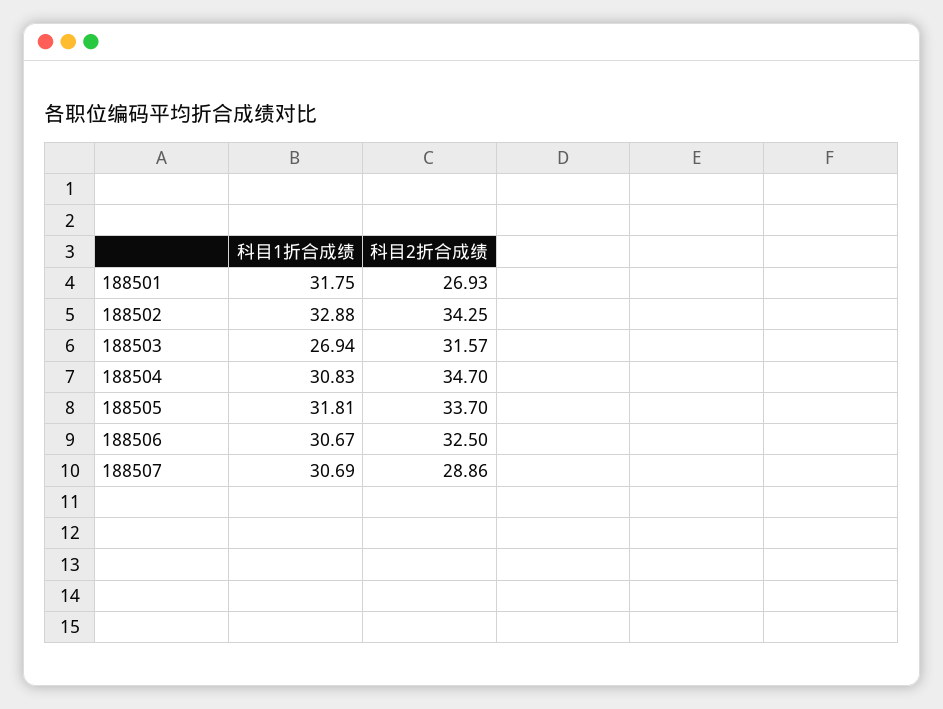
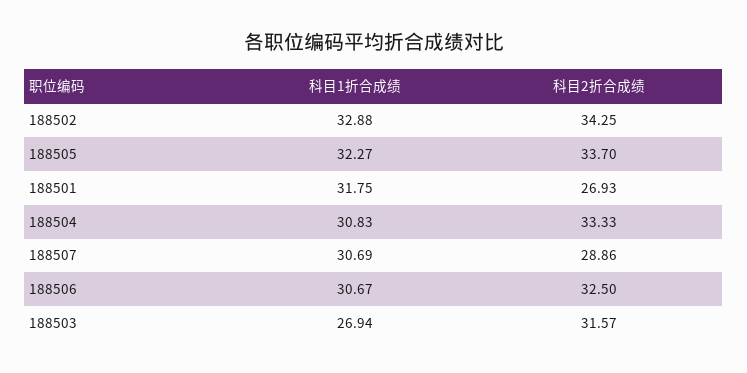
  {
    "科目1折合成绩": {
      "188501": 31.75,
      "188502": 32.88,
      "188503": 26.94,
      "188504": 30.83,
-     "188505": 31.81,
+     "188505": 32.27,
      "188506": 30.67,
      "188507": 30.69
    },
    "科目2折合成绩": {
      "188501": 26.93,
      "188502": 34.25,
      "188503": 31.57,
-     "188504": 34.7,
+     "188504": 33.33,
      "188505": 33.7,
      "188506": 32.5,
      "188507": 28.86
    }
  }

